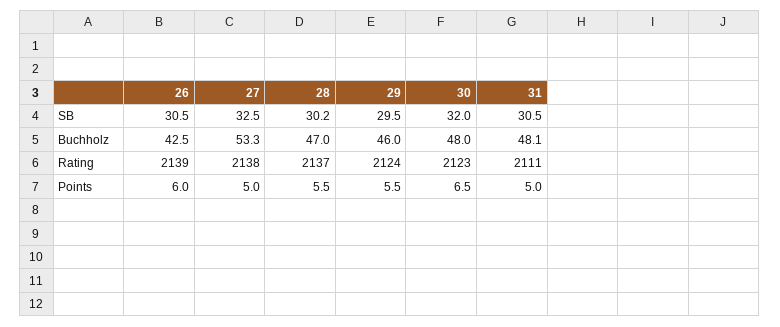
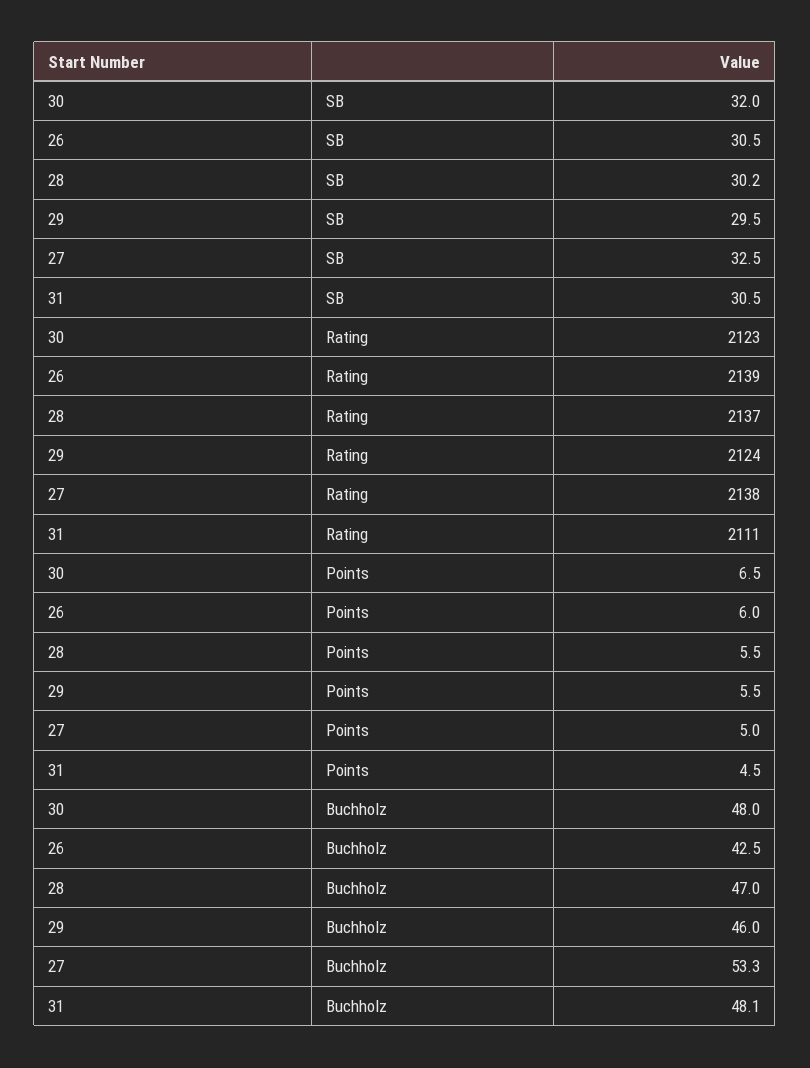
  {
    "26": {
      "SB": 30.5,
      "Buchholz": 42.5,
      "Rating": 2139,
      "Points": 6
    },
    "27": {
      "SB": 32.5,
      "Buchholz": 53.3,
      "Rating": 2138,
      "Points": 5
    },
    "28": {
      "SB": 30.2,
      "Buchholz": 47,
      "Rating": 2137,
      "Points": 5.5
    },
    "29": {
      "SB": 29.5,
      "Buchholz": 46,
      "Rating": 2124,
      "Points": 5.5
    },
    "30": {
      "SB": 32,
      "Buchholz": 48,
      "Rating": 2123,
      "Points": 6.5
    },
    "31": {
      "SB": 30.5,
      "Buchholz": 48.1,
      "Rating": 2111,
-     "Points": 5
+     "Points": 4.5
    }
  }

